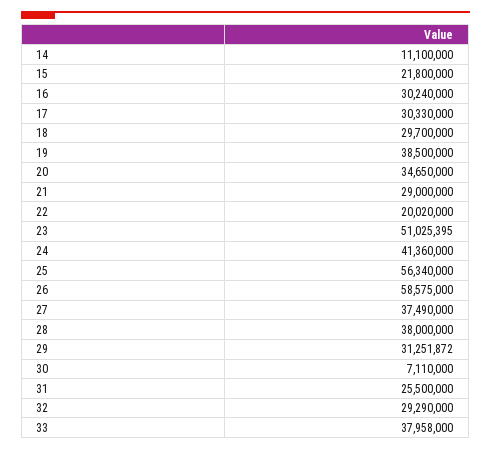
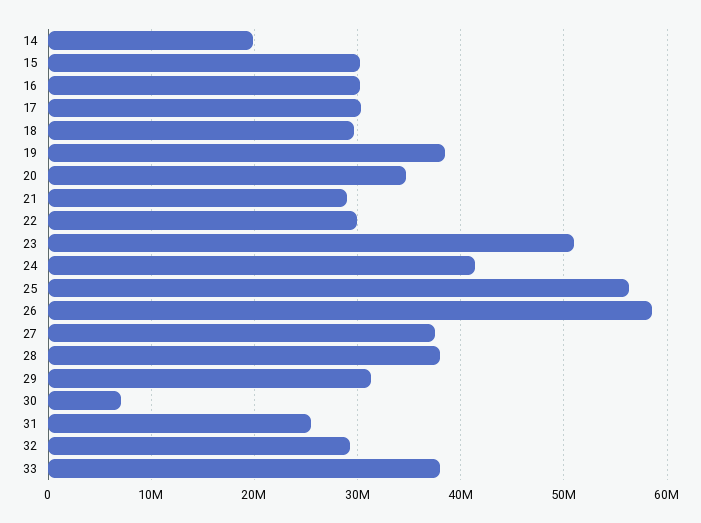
  {
-   "14": 11100000,
+   "14": 20000000,
-   "15": 21800000,
+   "15": 30000000,
    "16": 30240000,
    "17": 30330000,
    "18": 29700000,
    "19": 38500000,
    "20": 34650000,
    "21": 29000000,
-   "22": 20020000,
+   "22": 30000000,
    "23": 51025395,
    "24": 41360000,
    "25": 56340000,
    "26": 58575000,
    "27": 37490000,
    "28": 38000000,
    "29": 31251872,
    "30": 7110000,
    "31": 25500000,
    "32": 29290000,
    "33": 37958000
  }

